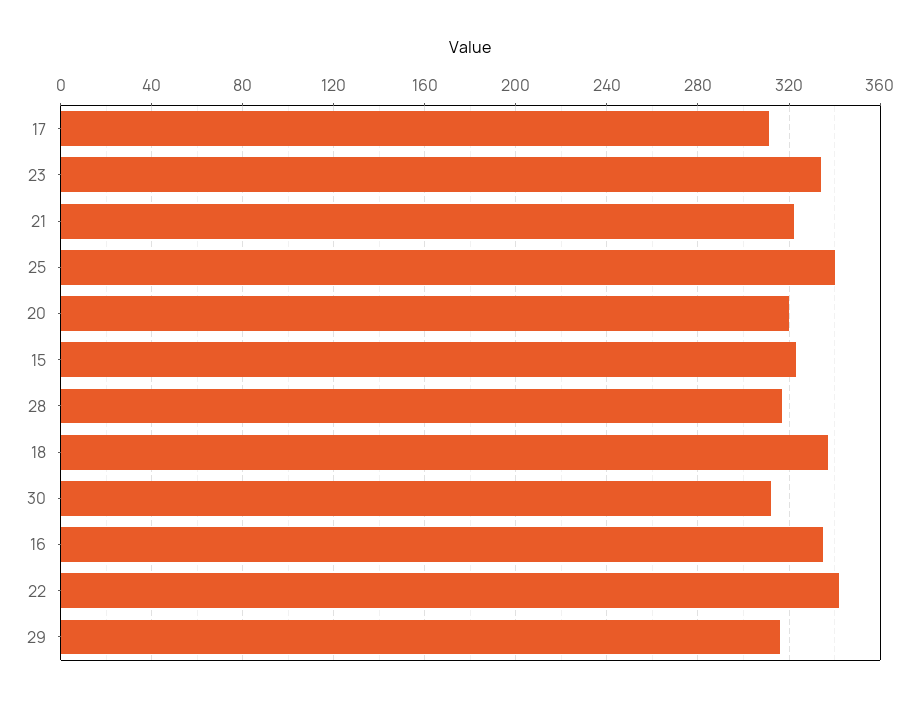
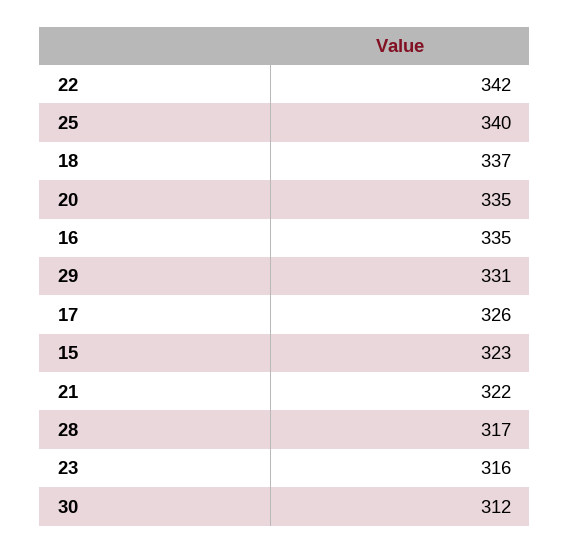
  {
-   "17": 310,
+   "17": 326,
-   "23": 335,
+   "23": 316,
    "21": 322,
    "25": 340,
-   "20": 320,
+   "20": 335,
    "15": 323,
    "28": 317,
    "18": 337,
    "30": 312,
    "16": 335,
    "22": 342,
-   "29": 315
+   "29": 331
  }

